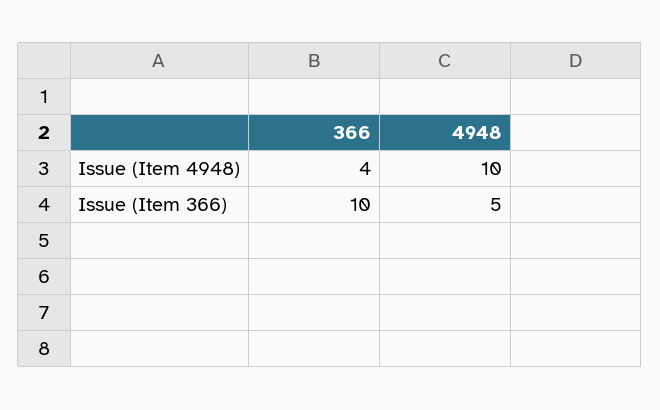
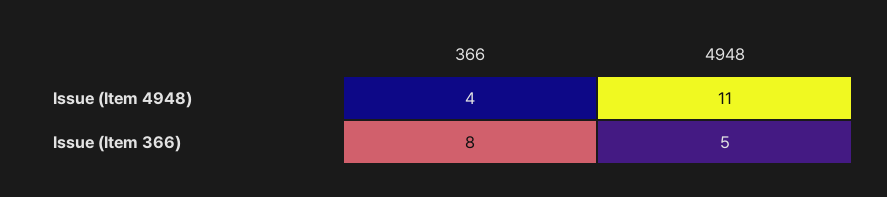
  {
    "366": {
      "Issue (Item 4948)": 4,
-     "Issue (Item 366)": 10
+     "Issue (Item 366)": 8
    },
    "4948": {
-     "Issue (Item 4948)": 10,
+     "Issue (Item 4948)": 11,
      "Issue (Item 366)": 5
    }
  }

